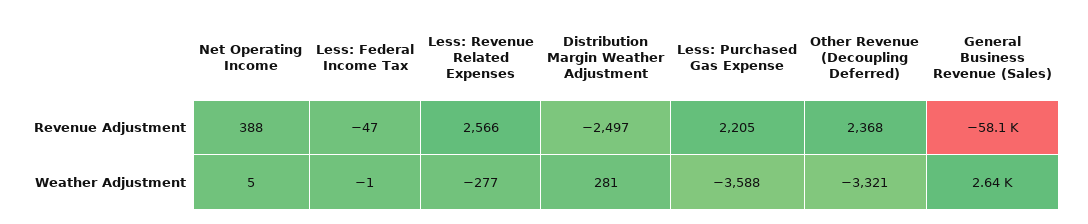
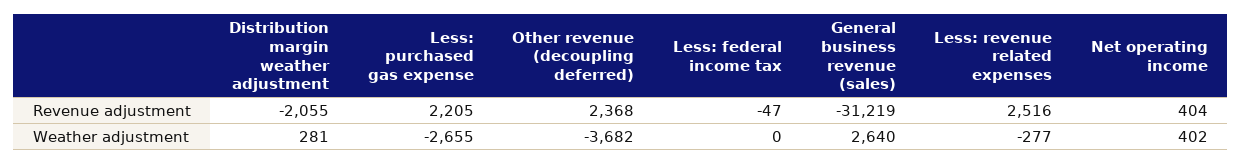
  {
    "Net Operating Income": {
-     "Revenue Adjustment": 388,
+     "Revenue Adjustment": 404,
-     "Weather Adjustment": 5
+     "Weather Adjustment": 402
    },
    "Less: Federal Income Tax": {
      "Revenue Adjustment": -47,
-     "Weather Adjustment": -1
+     "Weather Adjustment": 0
    },
    "Less: Revenue Related Expenses": {
-     "Revenue Adjustment": 2566,
+     "Revenue Adjustment": 2516,
      "Weather Adjustment": -277
    },
    "Distribution Margin Weather Adjustment": {
-     "Revenue Adjustment": -2497,
+     "Revenue Adjustment": -2055,
      "Weather Adjustment": 281
    },
    "Less: Purchased Gas Expense": {
      "Revenue Adjustment": 2205,
-     "Weather Adjustment": -3588
+     "Weather Adjustment": -2655
    },
    "Other Revenue (Decoupling Deferred)": {
      "Revenue Adjustment": 2368,
-     "Weather Adjustment": -3321
+     "Weather Adjustment": -3682
    },
    "General Business Revenue (Sales)": {
-     "Revenue Adjustment": -58100,
+     "Revenue Adjustment": -31219,
      "Weather Adjustment": 2640
    }
  }

